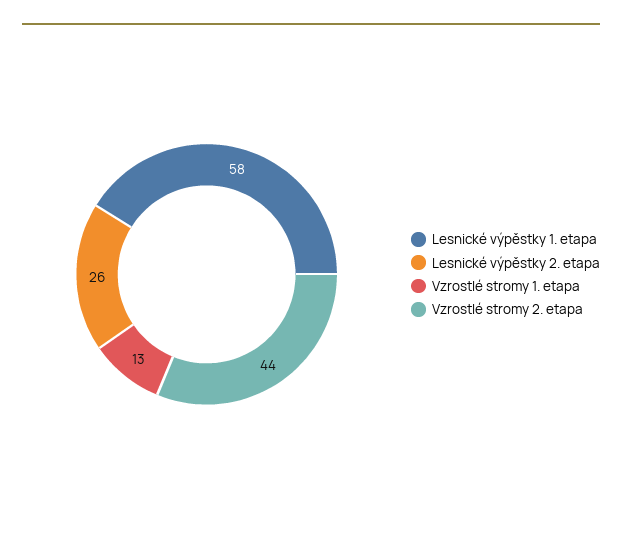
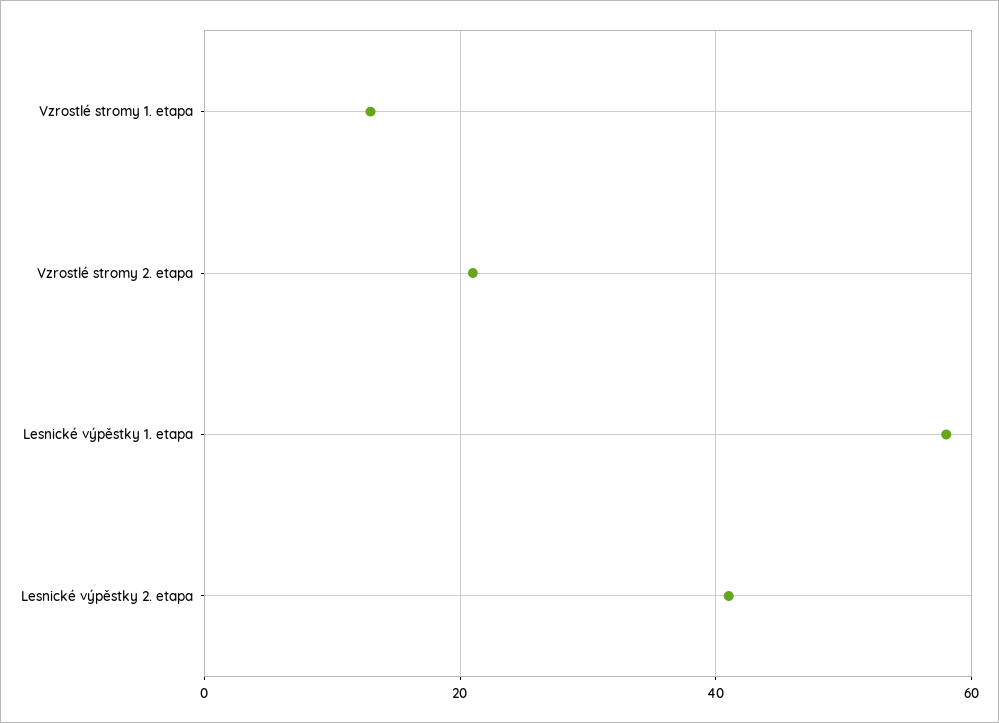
  {
    "Lesnické výpěstky 1. etapa": 58,
-   "Lesnické výpěstky 2. etapa": 26,
+   "Lesnické výpěstky 2. etapa": 40,
    "Vzrostlé stromy 1. etapa": 13,
-   "Vzrostlé stromy 2. etapa": 44
+   "Vzrostlé stromy 2. etapa": 20
  }

